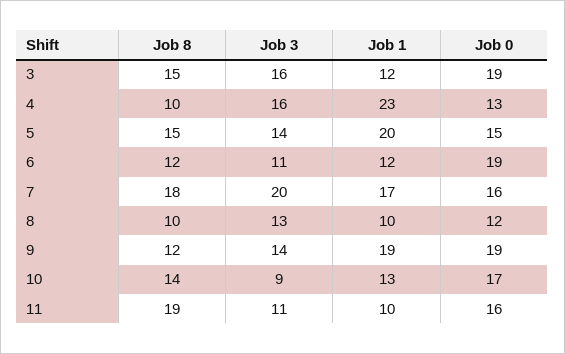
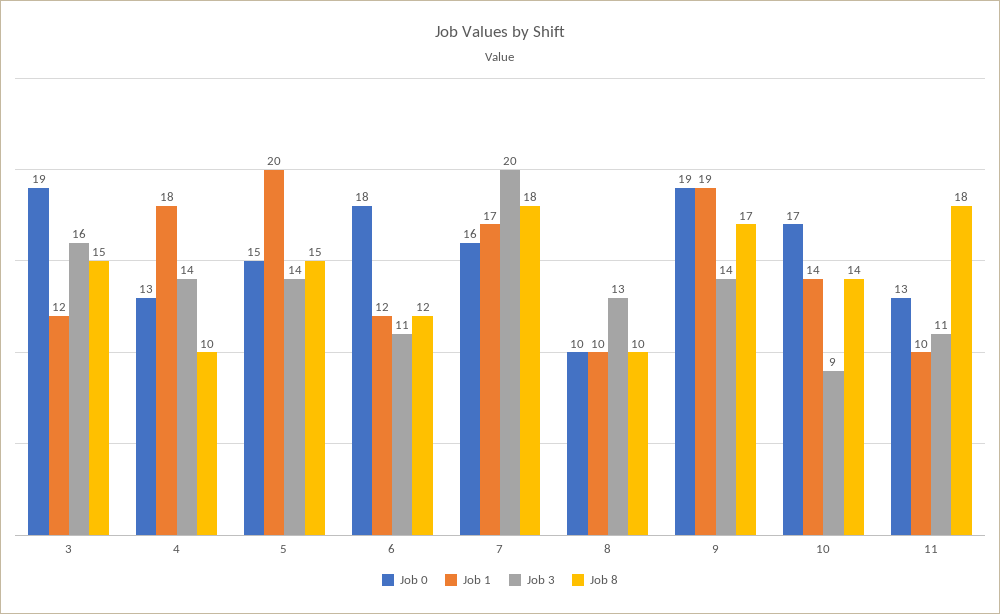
  {
    "Job 8": {
      "3": 15,
      "4": 10,
      "5": 15,
      "6": 12,
      "7": 18,
      "8": 10,
-     "9": 12,
+     "9": 17,
      "10": 14,
-     "11": 19
+     "11": 18
    },
    "Job 3": {
      "3": 16,
-     "4": 16,
+     "4": 14,
      "5": 14,
      "6": 11,
      "7": 20,
      "8": 13,
      "9": 14,
      "10": 9,
      "11": 11
    },
    "Job 1": {
      "3": 12,
-     "4": 23,
+     "4": 18,
      "5": 20,
      "6": 12,
      "7": 17,
      "8": 10,
      "9": 19,
-     "10": 13,
+     "10": 14,
      "11": 10
    },
    "Job 0": {
      "3": 19,
      "4": 13,
      "5": 15,
-     "6": 19,
+     "6": 18,
      "7": 16,
-     "8": 12,
+     "8": 10,
      "9": 19,
      "10": 17,
-     "11": 16
+     "11": 13
    }
  }

